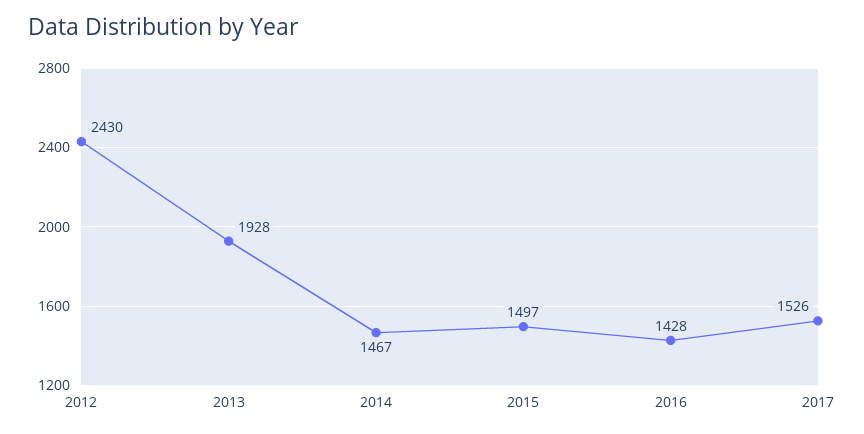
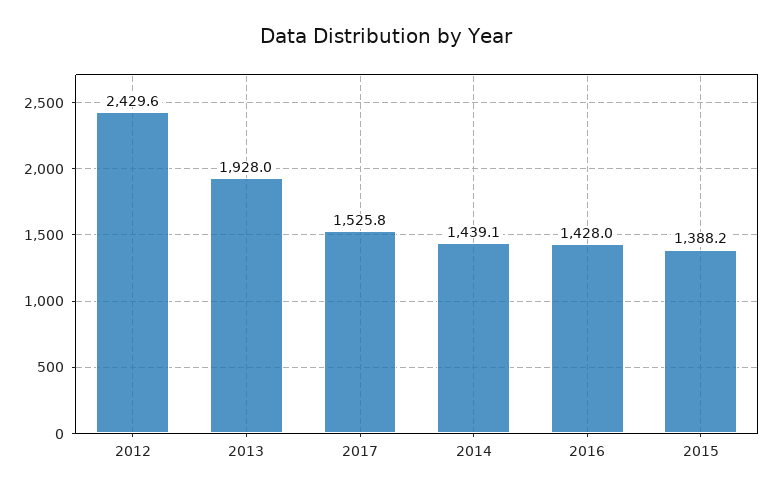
  {
    "2012": 2429.6,
    "2013": 1928,
-   "2014": 1467,
+   "2014": 1439.1,
-   "2015": 1497,
+   "2015": 1388.2,
    "2016": 1428,
    "2017": 1525.8
  }

